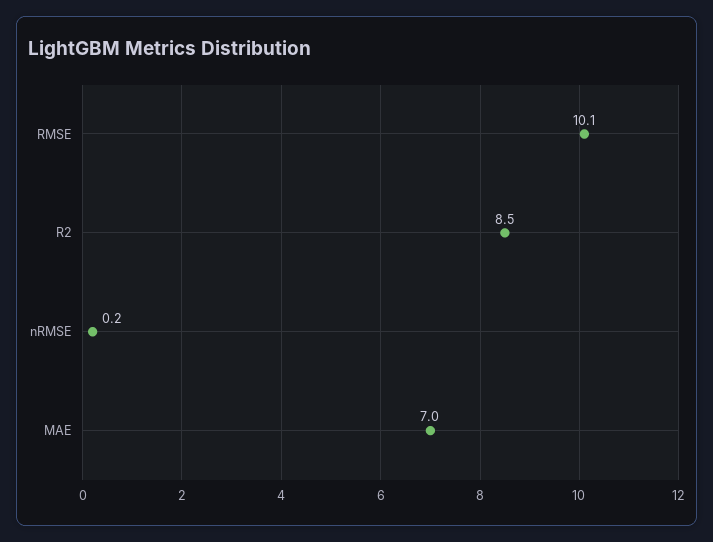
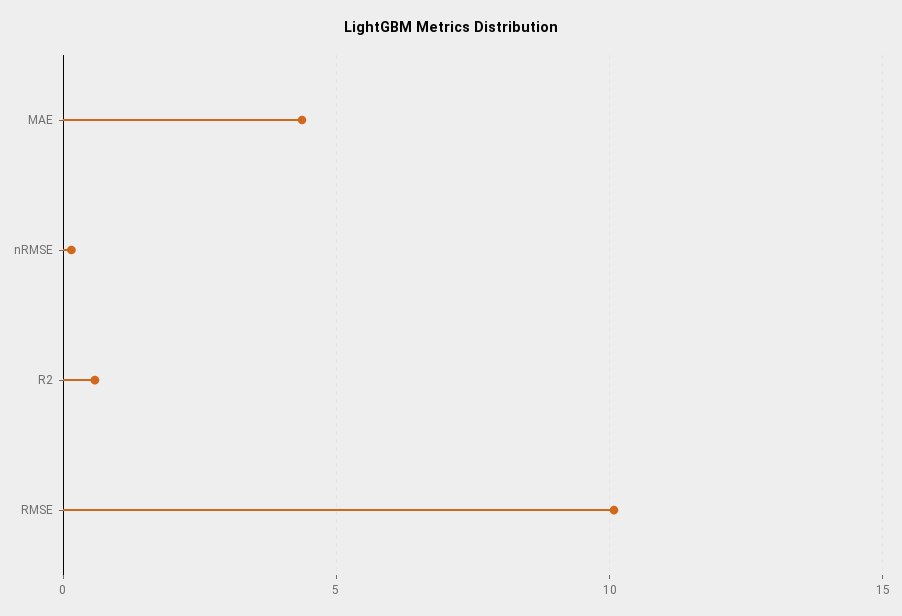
  {
    "RMSE": 10.1,
-   "R2": 8.5,
+   "R2": 0.5,
    "nRMSE": 0.2,
-   "MAE": 7
+   "MAE": 4.5
  }

